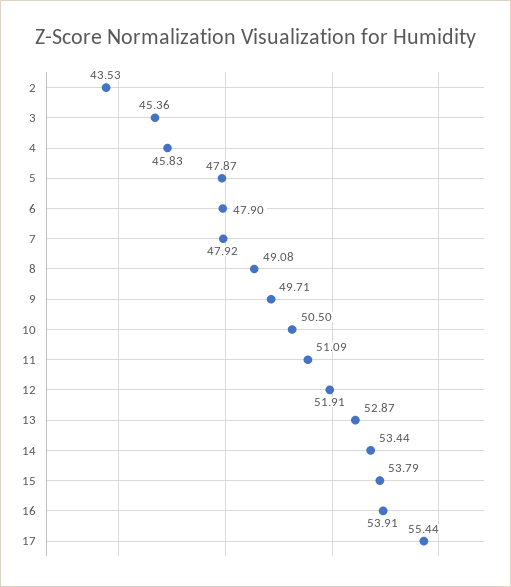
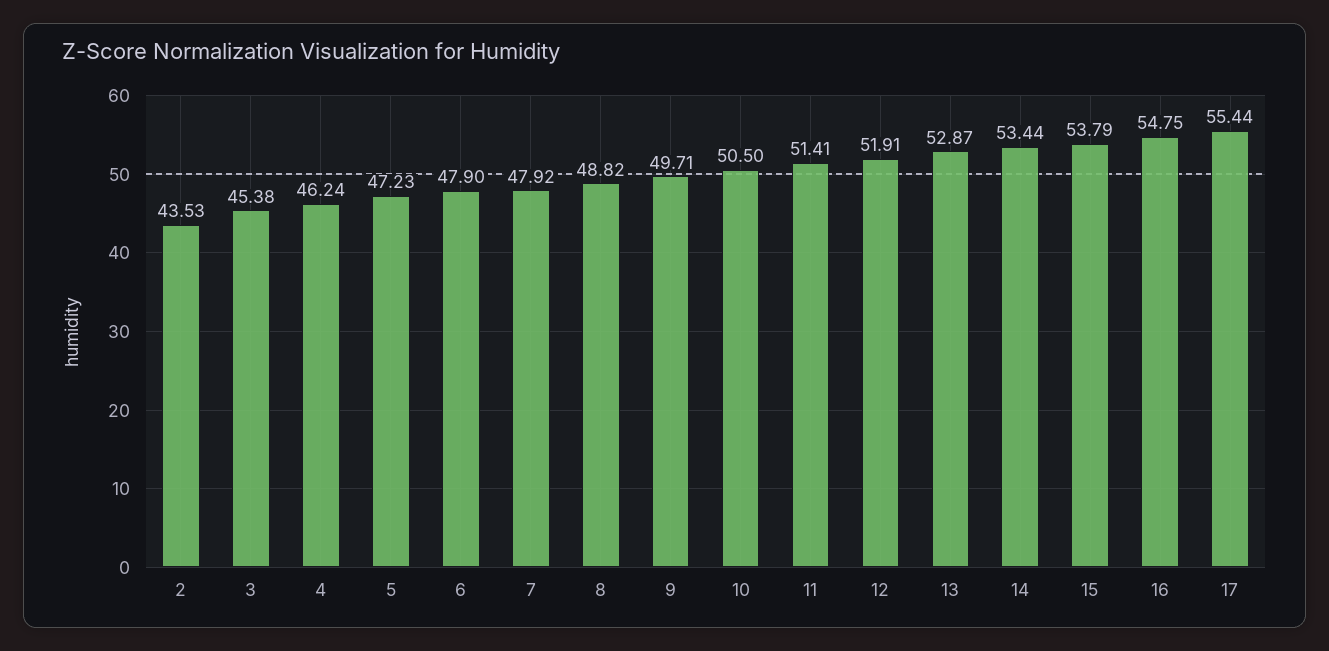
  {
    "2": 43.53,
-   "3": 45.36,
+   "3": 45.38,
-   "4": 45.83,
+   "4": 46.24,
-   "5": 47.87,
+   "5": 47.23,
    "6": 47.9,
    "7": 47.92,
-   "8": 49.08,
+   "8": 48.82,
    "9": 49.71,
    "10": 50.5,
-   "11": 51.09,
+   "11": 51.41,
    "12": 51.91,
    "13": 52.87,
    "14": 53.44,
    "15": 53.79,
-   "16": 53.91,
+   "16": 54.75,
    "17": 55.44
  }

